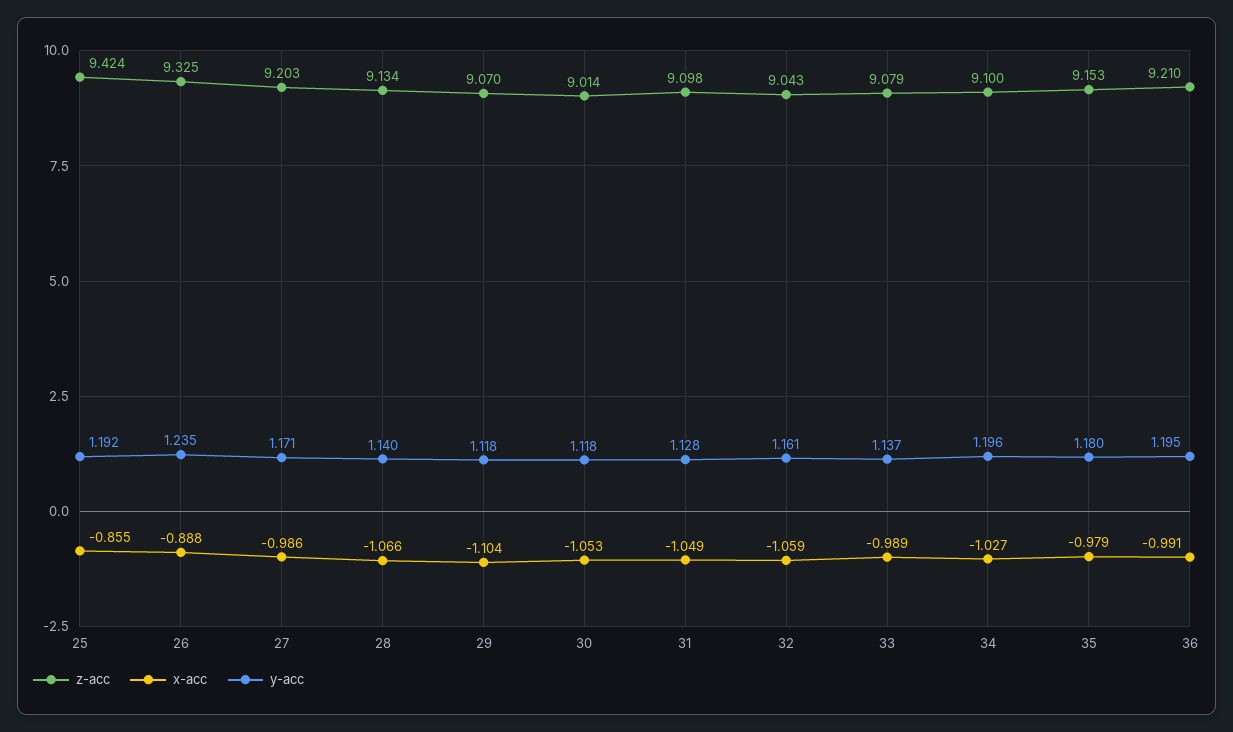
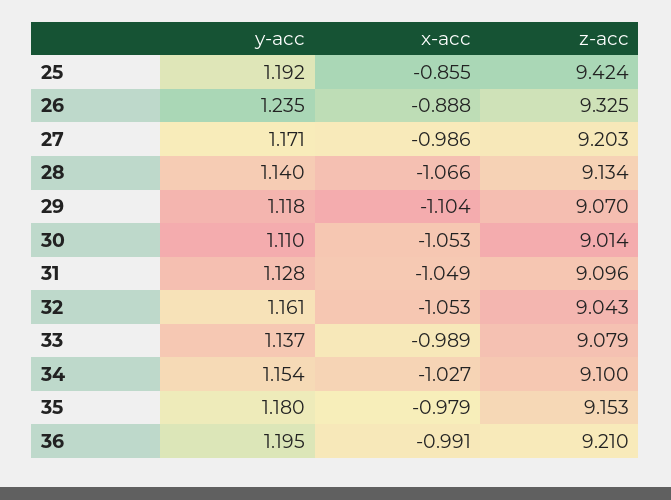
  {
    "z-acc": {
      "25": 9.424,
      "26": 9.325,
      "27": 9.203,
      "28": 9.134,
      "29": 9.07,
      "30": 9.014,
-     "31": 9.098,
+     "31": 9.096,
      "32": 9.043,
      "33": 9.079,
      "34": 9.1,
      "35": 9.153,
      "36": 9.21
    },
    "x-acc": {
      "25": -0.855,
      "26": -0.888,
      "27": -0.986,
      "28": -1.066,
      "29": -1.104,
      "30": -1.053,
      "31": -1.049,
-     "32": -1.059,
+     "32": -1.053,
      "33": -0.989,
      "34": -1.027,
      "35": -0.979,
      "36": -0.991
    },
    "y-acc": {
      "25": 1.192,
      "26": 1.235,
      "27": 1.171,
      "28": 1.14,
      "29": 1.118,
-     "30": 1.118,
+     "30": 1.11,
      "31": 1.128,
      "32": 1.161,
      "33": 1.137,
-     "34": 1.196,
+     "34": 1.154,
      "35": 1.18,
      "36": 1.195
    }
  }

